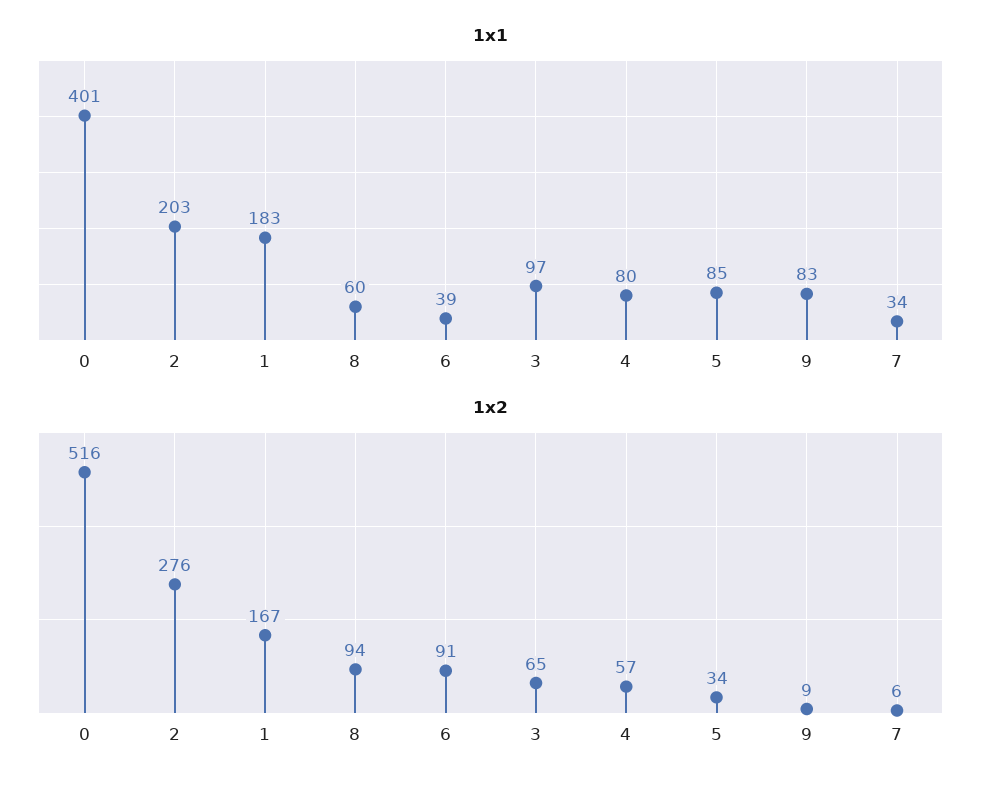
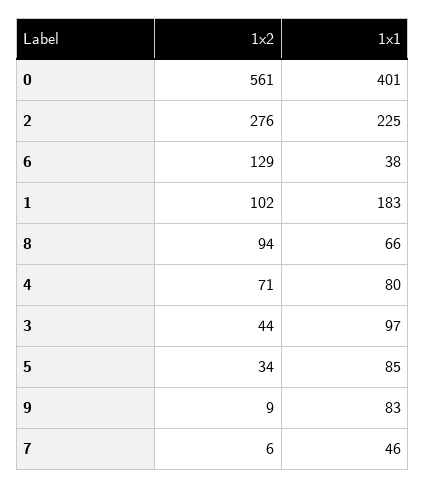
  {
    "1x1": {
      "0": 401,
-     "2": 203,
+     "2": 225,
      "1": 183,
-     "8": 60,
+     "8": 66,
-     "6": 39,
+     "6": 38,
      "3": 97,
      "4": 80,
      "5": 85,
      "9": 83,
-     "7": 34
+     "7": 46
    },
    "1x2": {
-     "0": 516,
+     "0": 561,
      "2": 276,
-     "1": 167,
+     "1": 102,
      "8": 94,
-     "6": 91,
+     "6": 129,
-     "3": 65,
+     "3": 44,
-     "4": 57,
+     "4": 71,
      "5": 34,
      "9": 9,
      "7": 6
    }
  }

